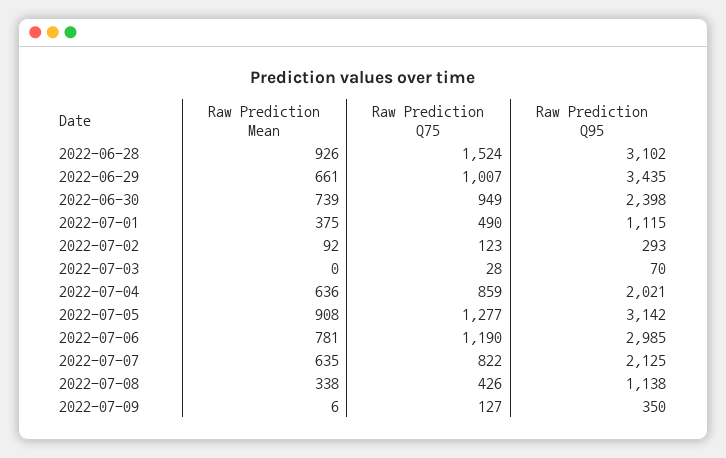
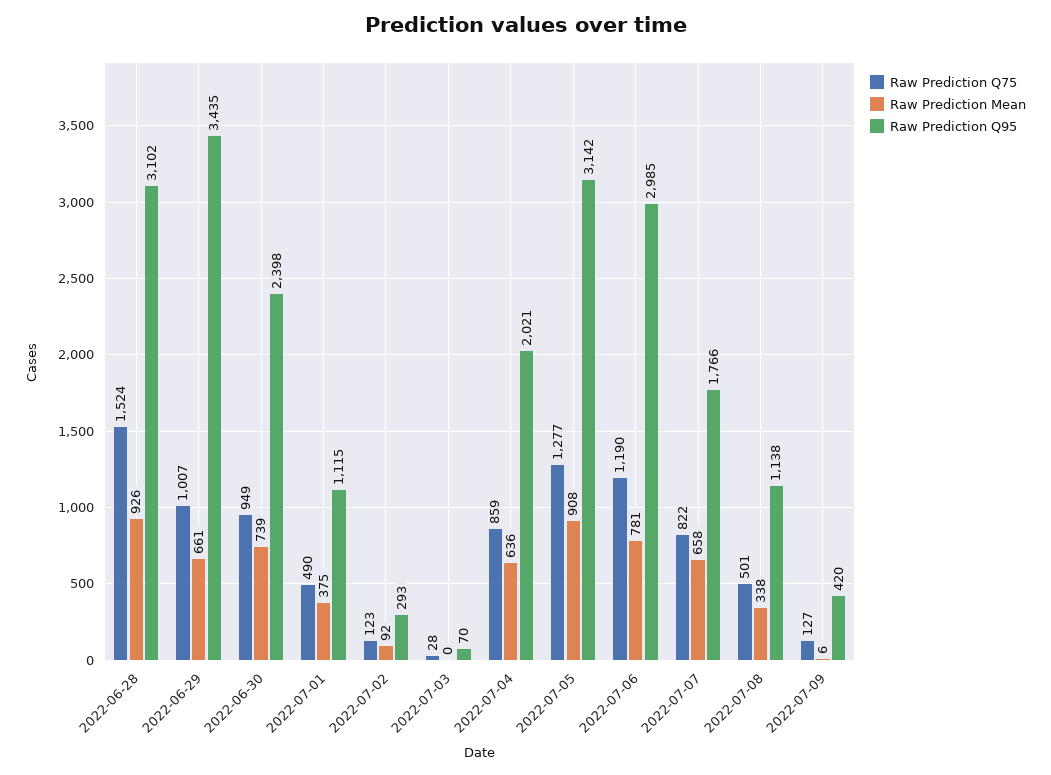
  {
    "Raw Prediction Mean": {
      "2022-06-28": 926,
      "2022-06-29": 661,
      "2022-06-30": 739,
      "2022-07-01": 375,
      "2022-07-02": 92,
      "2022-07-03": 0,
      "2022-07-04": 636,
      "2022-07-05": 908,
      "2022-07-06": 781,
-     "2022-07-07": 635,
+     "2022-07-07": 658,
      "2022-07-08": 338,
      "2022-07-09": 6
    },
    "Raw Prediction Q75": {
      "2022-06-28": 1524,
      "2022-06-29": 1007,
      "2022-06-30": 949,
      "2022-07-01": 490,
      "2022-07-02": 123,
      "2022-07-03": 28,
      "2022-07-04": 859,
      "2022-07-05": 1277,
      "2022-07-06": 1190,
      "2022-07-07": 822,
-     "2022-07-08": 426,
+     "2022-07-08": 501,
      "2022-07-09": 127
    },
    "Raw Prediction Q95": {
      "2022-06-28": 3102,
      "2022-06-29": 3435,
      "2022-06-30": 2398,
      "2022-07-01": 1115,
      "2022-07-02": 293,
      "2022-07-03": 70,
      "2022-07-04": 2021,
      "2022-07-05": 3142,
      "2022-07-06": 2985,
-     "2022-07-07": 2125,
+     "2022-07-07": 1766,
      "2022-07-08": 1138,
-     "2022-07-09": 350
+     "2022-07-09": 420
    }
  }

